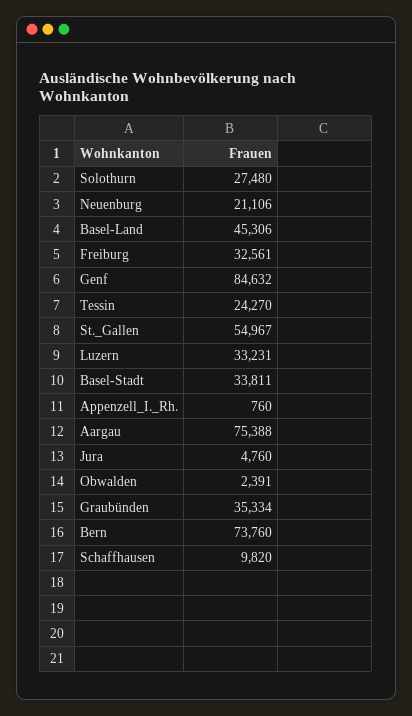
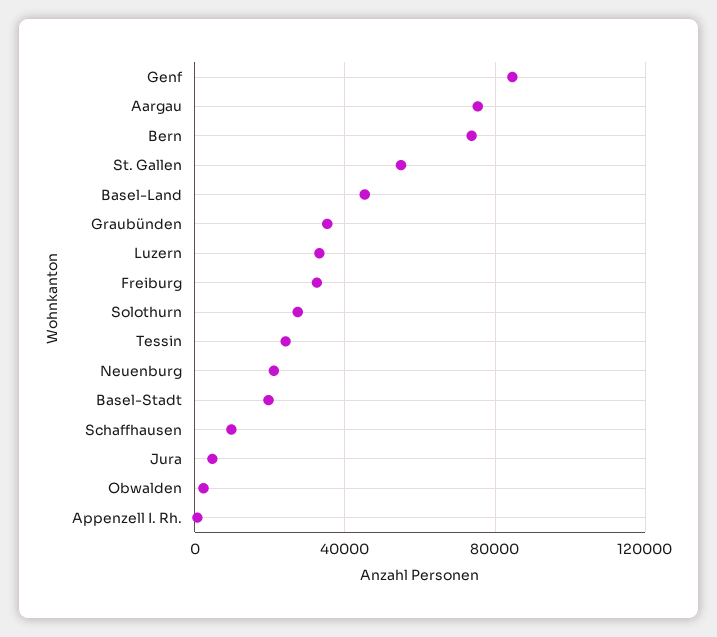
  {
    "Solothurn": 27480,
    "Neuenburg": 21106,
    "Basel-Land": 45306,
    "Freiburg": 32561,
    "Genf": 84632,
    "Tessin": 24270,
    "St._Gallen": 54967,
    "Luzern": 33231,
-   "Basel-Stadt": 33811,
+   "Basel-Stadt": 20000,
    "Appenzell_I._Rh.": 760,
    "Aargau": 75388,
    "Jura": 4760,
    "Obwalden": 2391,
    "Graubünden": 35334,
    "Bern": 73760,
    "Schaffhausen": 9820
  }

